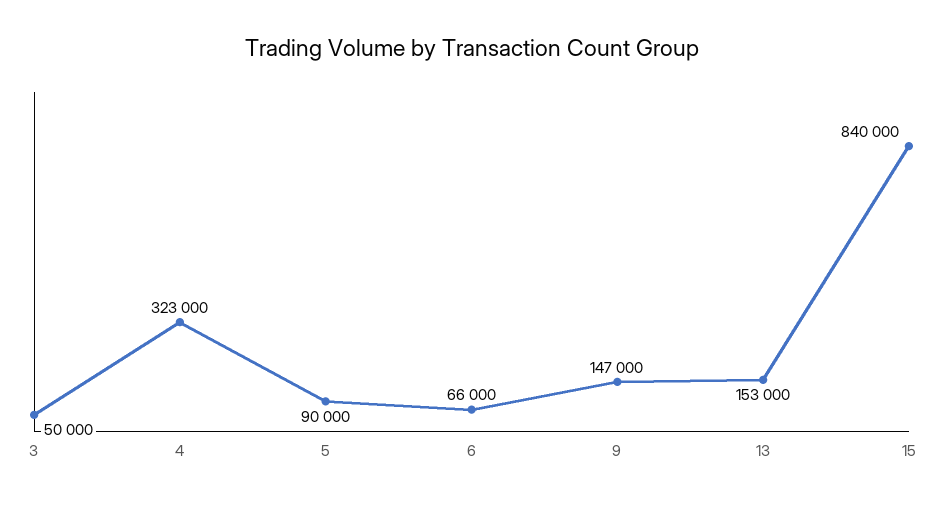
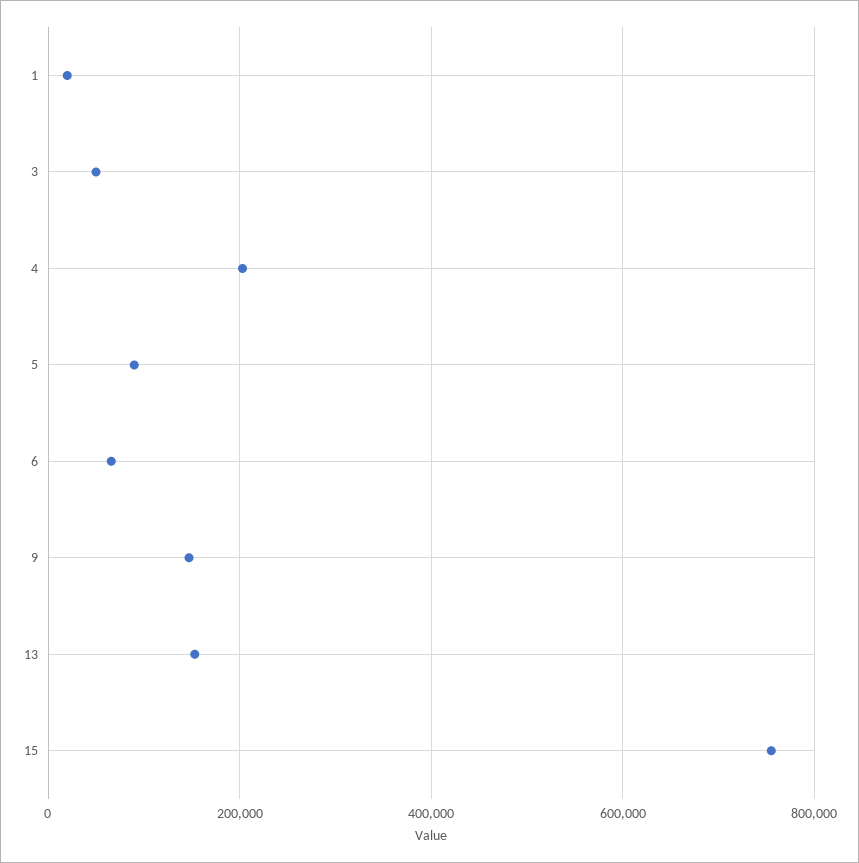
  {
    "3": 50000,
-   "4": 323000,
+   "4": 200000,
    "5": 90000,
    "6": 66000,
    "9": 147000,
    "13": 153000,
-   "15": 840000
+   "15": 760000,
+   "1": 20000
  }

